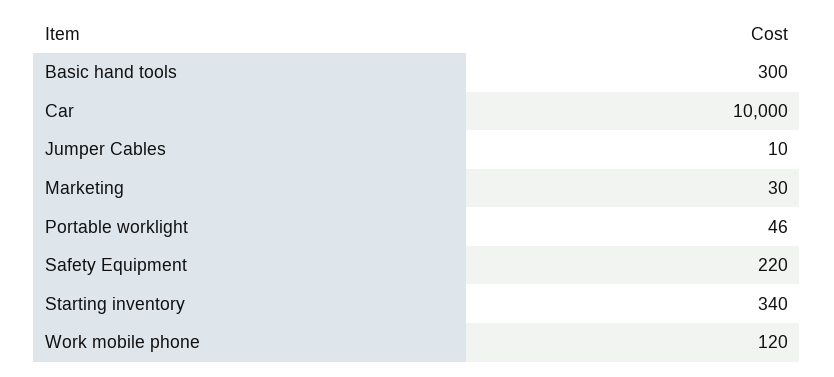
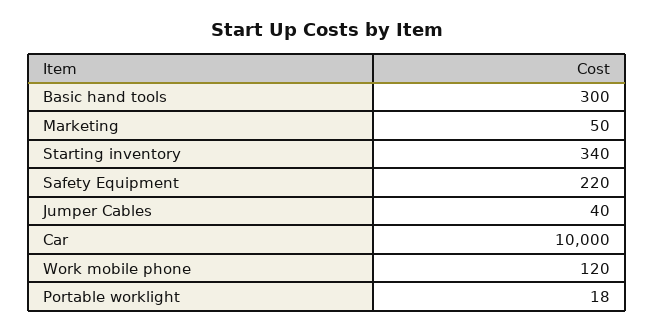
  {
    "Basic hand tools": 300,
    "Car": 10000,
-   "Jumper Cables": 10,
+   "Jumper Cables": 40,
-   "Marketing": 30,
+   "Marketing": 50,
-   "Portable worklight": 46,
+   "Portable worklight": 18,
    "Safety Equipment": 220,
    "Starting inventory": 340,
    "Work mobile phone": 120
  }

